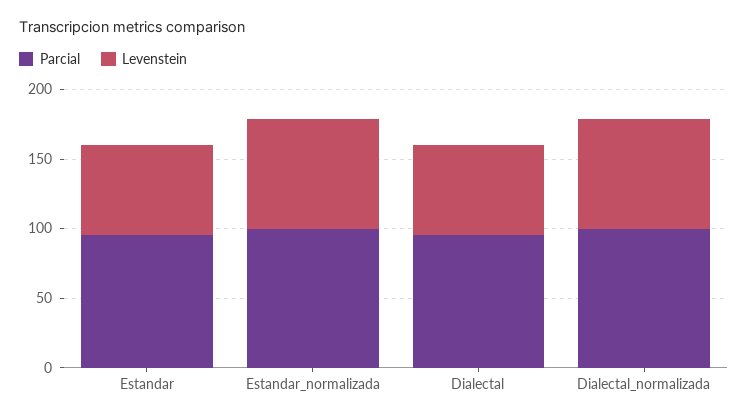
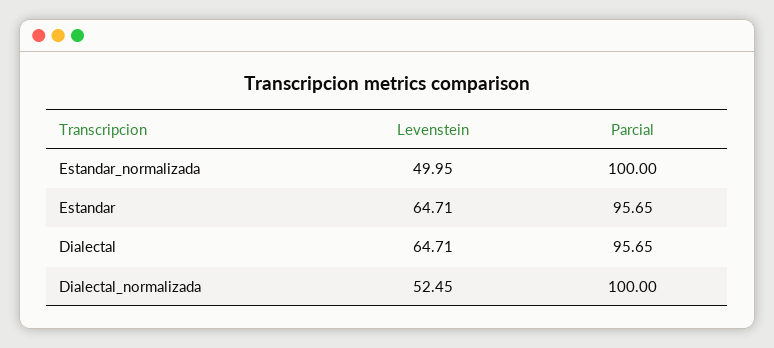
  {
    "Parcial": {
      "Estandar": 95.65,
      "Estandar_normalizada": 100,
      "Dialectal": 95.65,
      "Dialectal_normalizada": 100
    },
    "Levenstein": {
      "Estandar": 64.71,
-     "Estandar_normalizada": 80,
+     "Estandar_normalizada": 49.95,
      "Dialectal": 64.71,
-     "Dialectal_normalizada": 80
+     "Dialectal_normalizada": 52.45
    }
  }

